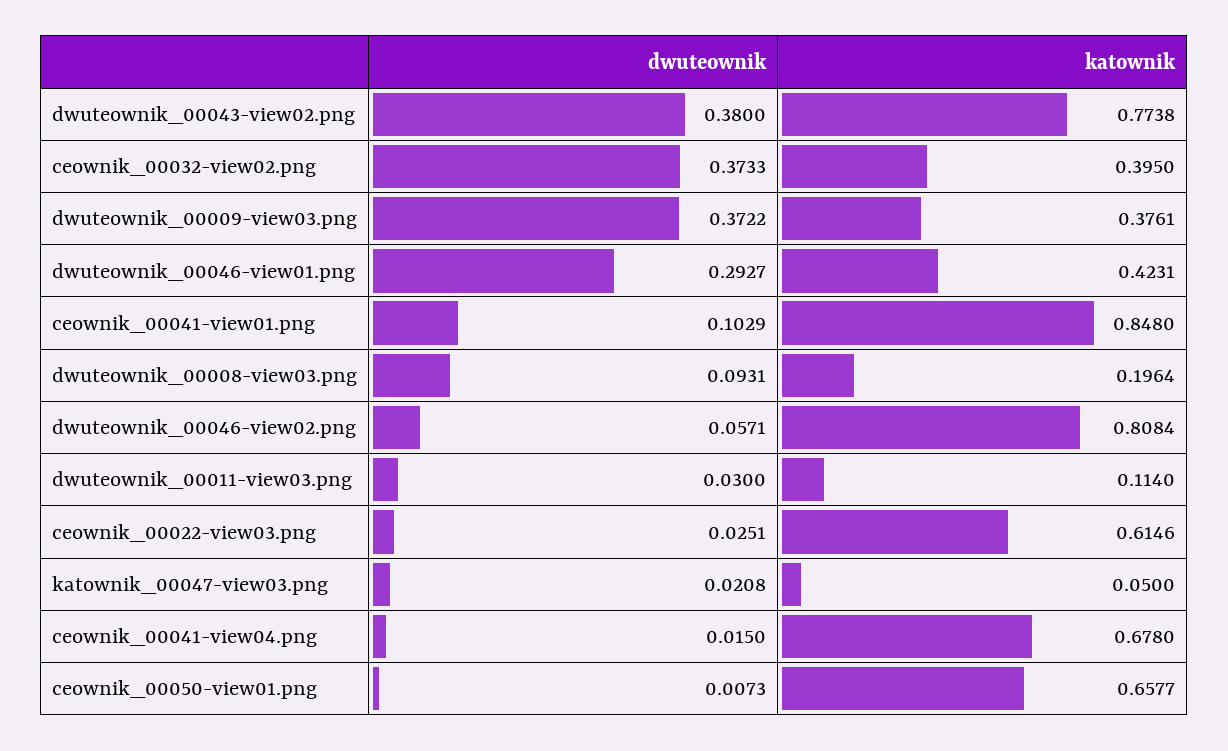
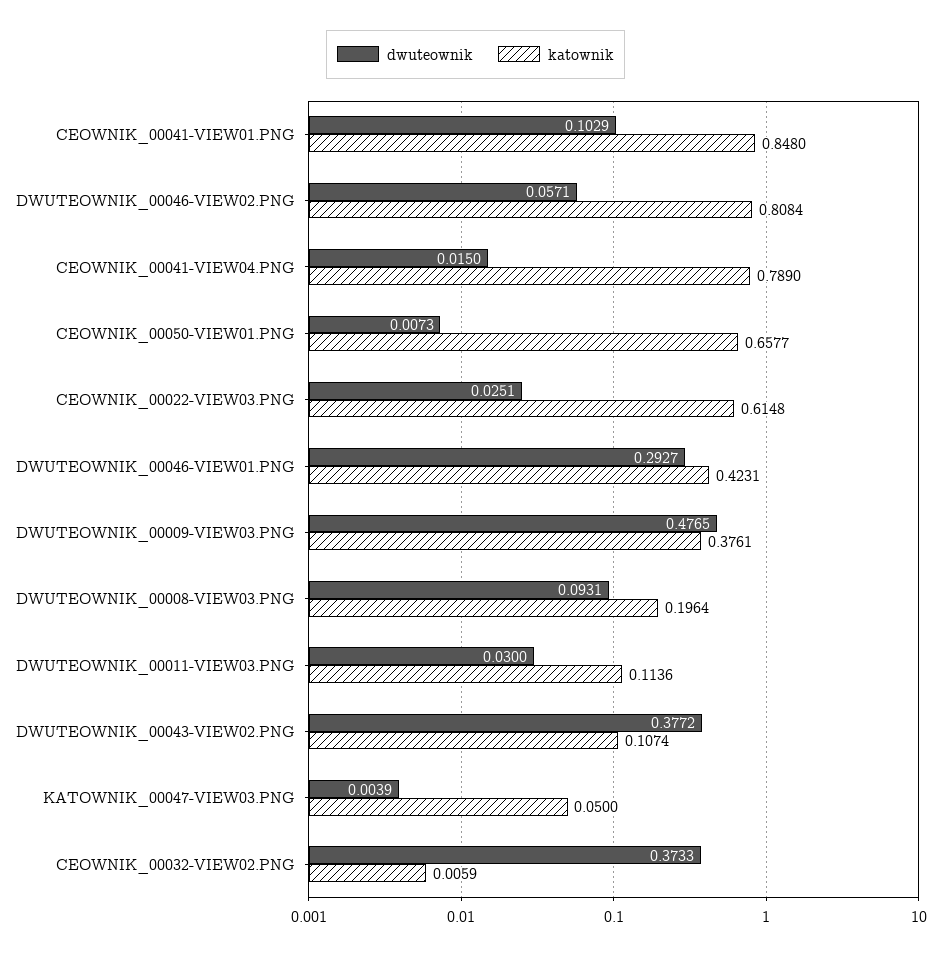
  {
    "dwuteownik": {
-     "dwuteownik_00043-view02.png": 0.38,
+     "dwuteownik_00043-view02.png": 0.3772,
      "ceownik_00032-view02.png": 0.3733,
-     "dwuteownik_00009-view03.png": 0.3722,
+     "dwuteownik_00009-view03.png": 0.4765,
      "dwuteownik_00046-view01.png": 0.2927,
      "ceownik_00041-view01.png": 0.1029,
      "dwuteownik_00008-view03.png": 0.0931,
      "dwuteownik_00046-view02.png": 0.0571,
      "dwuteownik_00011-view03.png": 0.03,
      "ceownik_00022-view03.png": 0.0251,
-     "katownik_00047-view03.png": 0.0208,
+     "katownik_00047-view03.png": 0.0039,
      "ceownik_00041-view04.png": 0.015,
      "ceownik_00050-view01.png": 0.0073
    },
    "katownik": {
-     "dwuteownik_00043-view02.png": 0.7738,
+     "dwuteownik_00043-view02.png": 0.1074,
-     "ceownik_00032-view02.png": 0.395,
+     "ceownik_00032-view02.png": 0.0059,
      "dwuteownik_00009-view03.png": 0.3761,
      "dwuteownik_00046-view01.png": 0.4231,
      "ceownik_00041-view01.png": 0.848,
      "dwuteownik_00008-view03.png": 0.1964,
      "dwuteownik_00046-view02.png": 0.8084,
-     "dwuteownik_00011-view03.png": 0.114,
+     "dwuteownik_00011-view03.png": 0.1136,
-     "ceownik_00022-view03.png": 0.6146,
+     "ceownik_00022-view03.png": 0.6148,
      "katownik_00047-view03.png": 0.05,
-     "ceownik_00041-view04.png": 0.678,
+     "ceownik_00041-view04.png": 0.789,
      "ceownik_00050-view01.png": 0.6577
    }
  }

